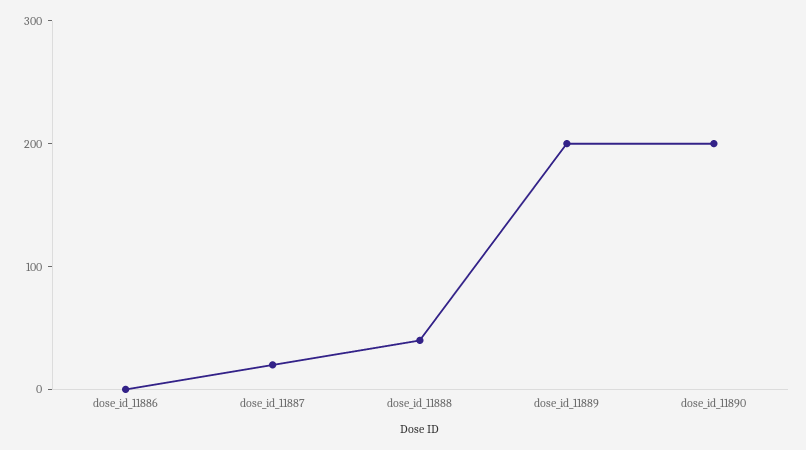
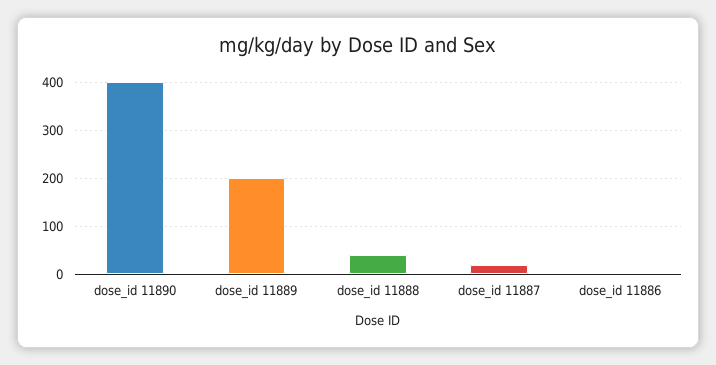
  {
    "dose_id_11886": 0,
    "dose_id_11887": 20,
    "dose_id_11888": 40,
    "dose_id_11889": 200,
-   "dose_id_11890": 200
+   "dose_id_11890": 400
  }

